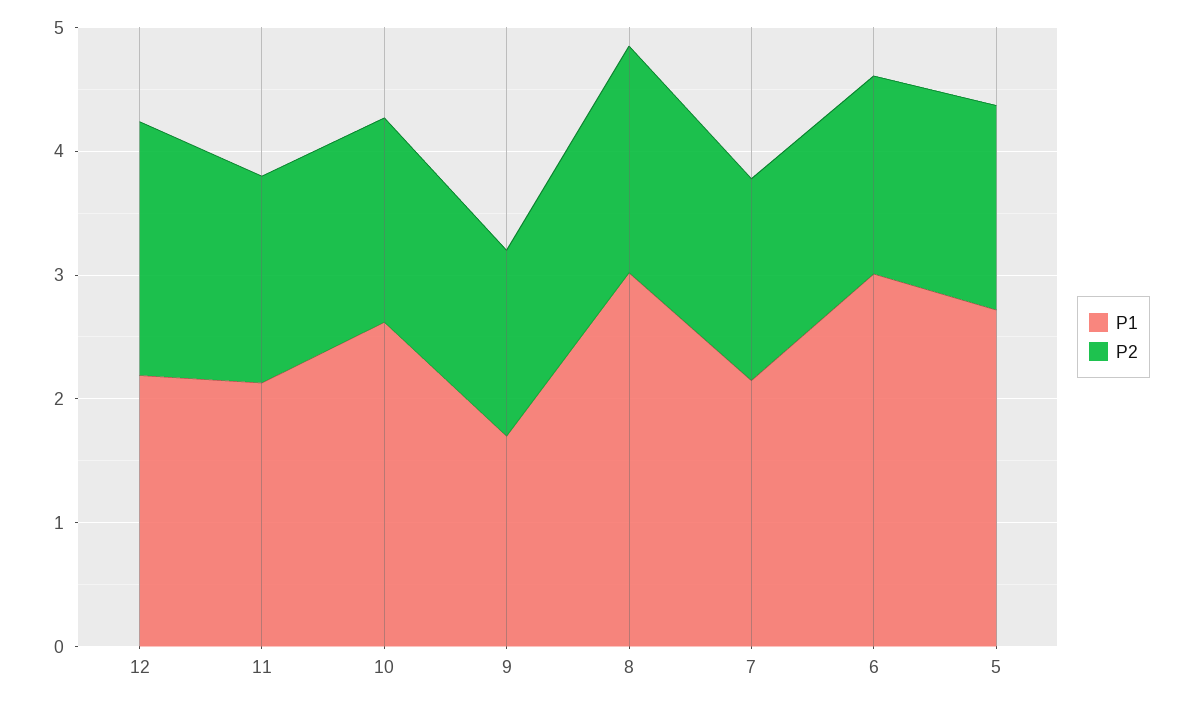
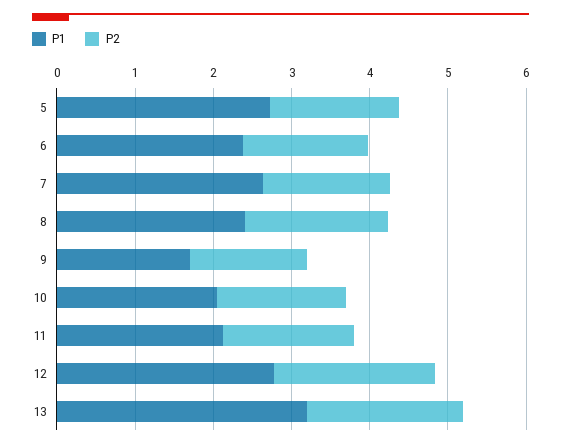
  {
    "P1": {
-     "12": 2.2,
+     "12": 2.8,
      "11": 2.2,
-     "10": 2.6,
+     "10": 2,
      "9": 1.8,
-     "8": 3,
+     "8": 2.4,
-     "7": 2.2,
+     "7": 2.6,
-     "6": 3,
+     "6": 2.4,
-     "5": 2.8
+     "5": 2.8,
+     "13": 3.2
    },
    "P2": {
      "12": 2,
      "11": 1.6,
      "10": 1.6,
      "9": 1.6,
      "8": 1.8,
      "7": 1.6,
      "6": 1.6,
-     "5": 1.6
+     "5": 1.6,
+     "13": 2
    }
  }

